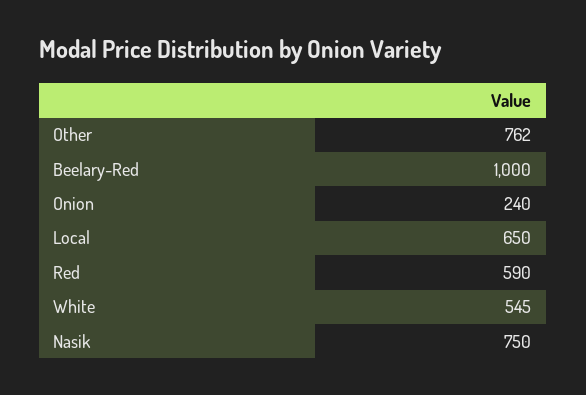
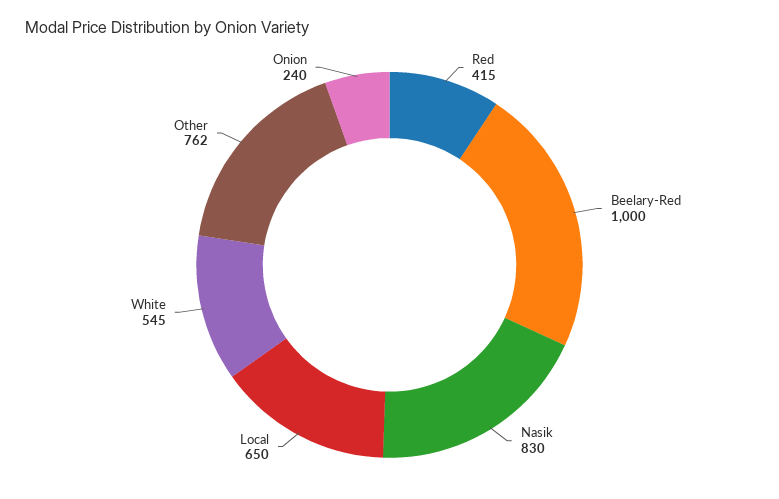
  {
    "Other": 762,
    "Beelary-Red": 1000,
    "Onion": 240,
    "Local": 650,
-   "Red": 590,
+   "Red": 415,
    "White": 545,
-   "Nasik": 750
+   "Nasik": 830
  }

